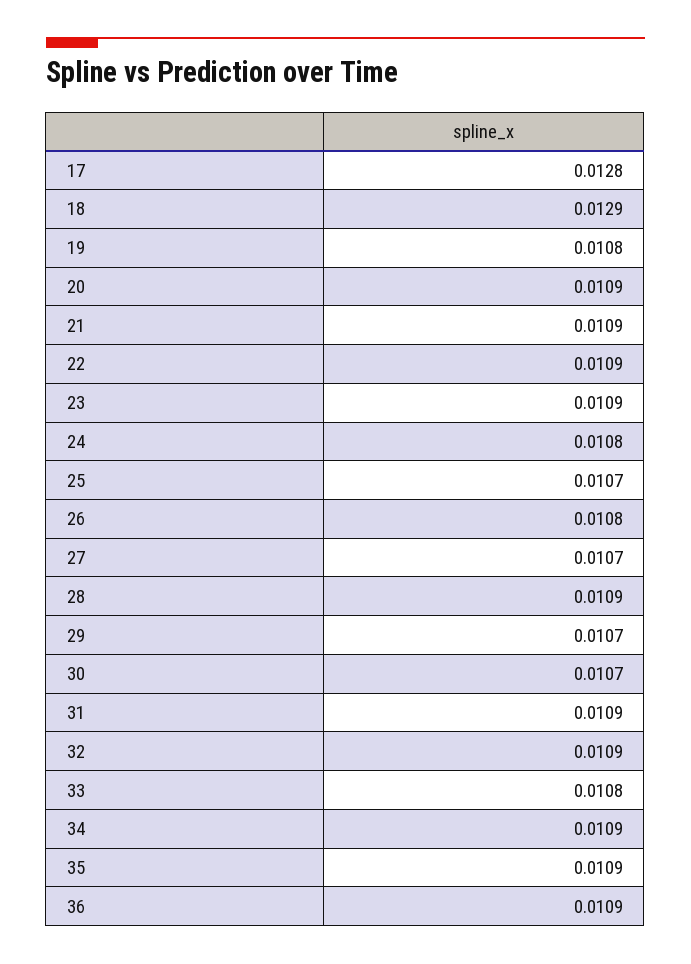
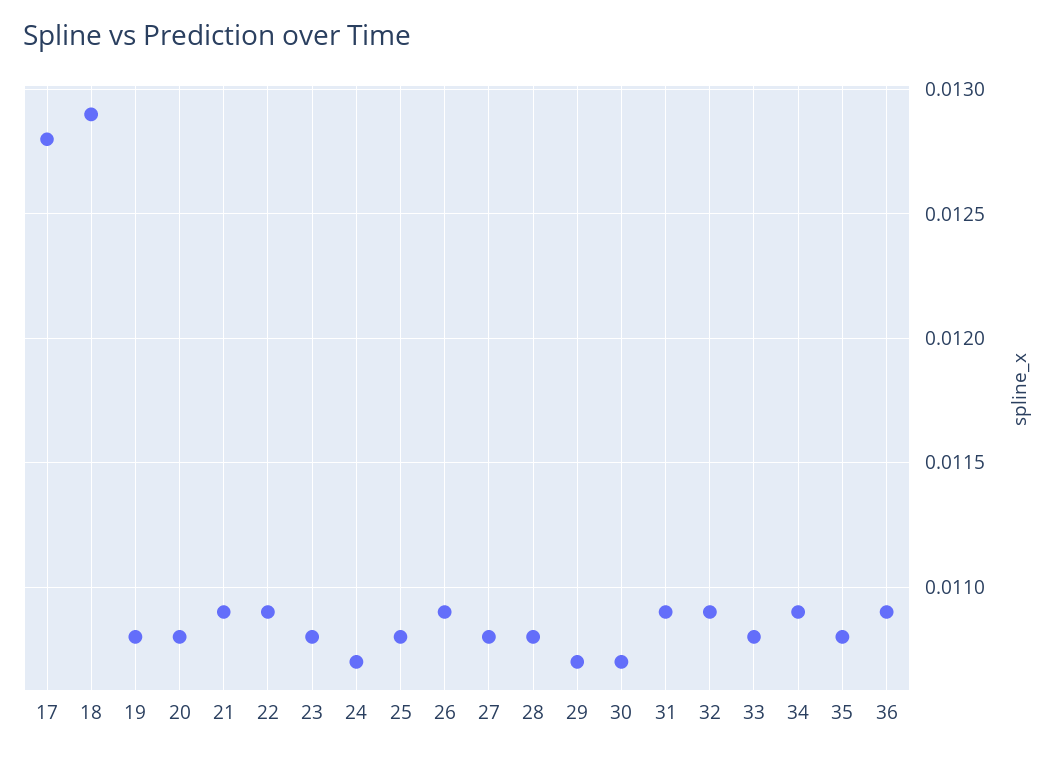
  {
    "17": 0.0128,
    "18": 0.0129,
    "19": 0.0108,
-   "20": 0.0109,
+   "20": 0.0108,
    "21": 0.0109,
    "22": 0.0109,
-   "23": 0.0109,
+   "23": 0.0108,
-   "24": 0.0108,
+   "24": 0.0107,
-   "25": 0.0107,
+   "25": 0.0108,
-   "26": 0.0108,
+   "26": 0.0109,
-   "27": 0.0107,
+   "27": 0.0108,
-   "28": 0.0109,
+   "28": 0.0108,
    "29": 0.0107,
    "30": 0.0107,
    "31": 0.0109,
    "32": 0.0109,
    "33": 0.0108,
    "34": 0.0109,
-   "35": 0.0109,
+   "35": 0.0108,
    "36": 0.0109
  }

